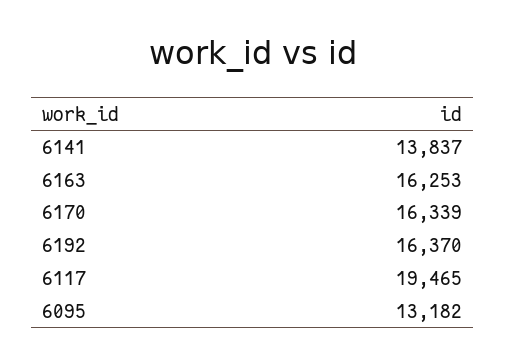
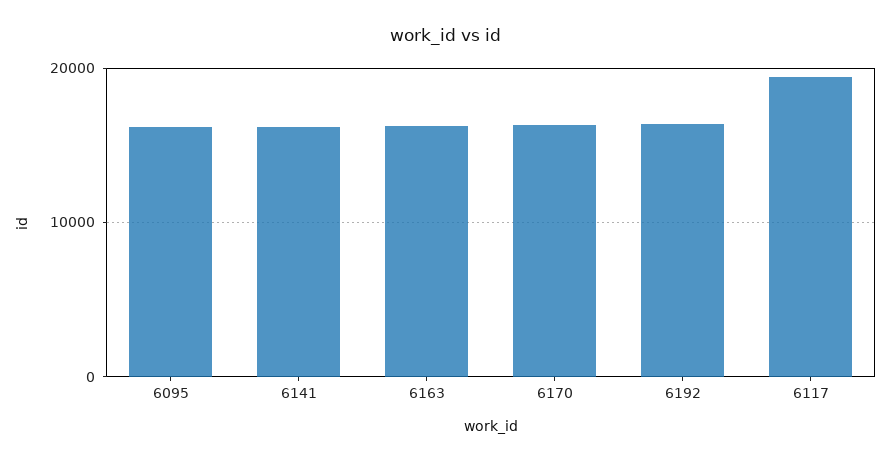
  {
-   "6141": 13837,
+   "6141": 16000,
    "6163": 16253,
    "6170": 16339,
    "6192": 16370,
    "6117": 19465,
-   "6095": 13182
+   "6095": 16000
  }

